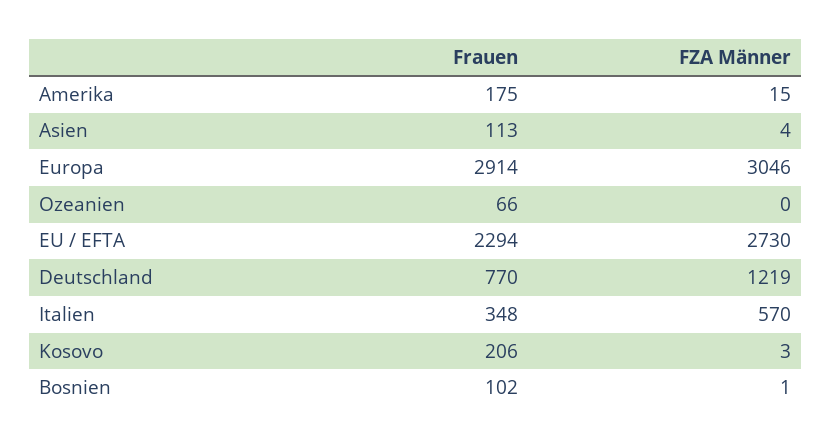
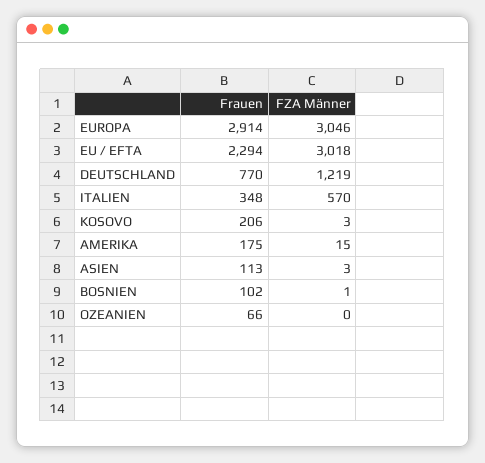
  {
    "Frauen": {
      "Amerika": 175,
      "Asien": 113,
      "Europa": 2914,
      "Ozeanien": 66,
      "EU / EFTA": 2294,
      "Deutschland": 770,
      "Italien": 348,
      "Kosovo": 206,
      "Bosnien": 102
    },
    "FZA Männer": {
      "Amerika": 15,
-     "Asien": 4,
+     "Asien": 3,
      "Europa": 3046,
      "Ozeanien": 0,
-     "EU / EFTA": 2730,
+     "EU / EFTA": 3018,
      "Deutschland": 1219,
      "Italien": 570,
      "Kosovo": 3,
      "Bosnien": 1
    }
  }

